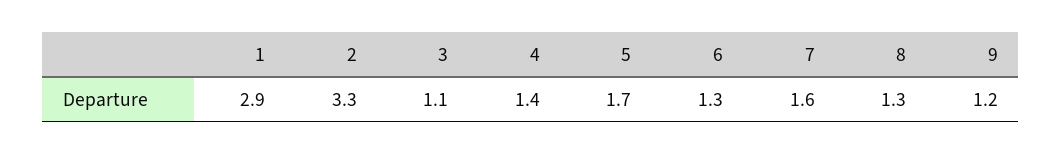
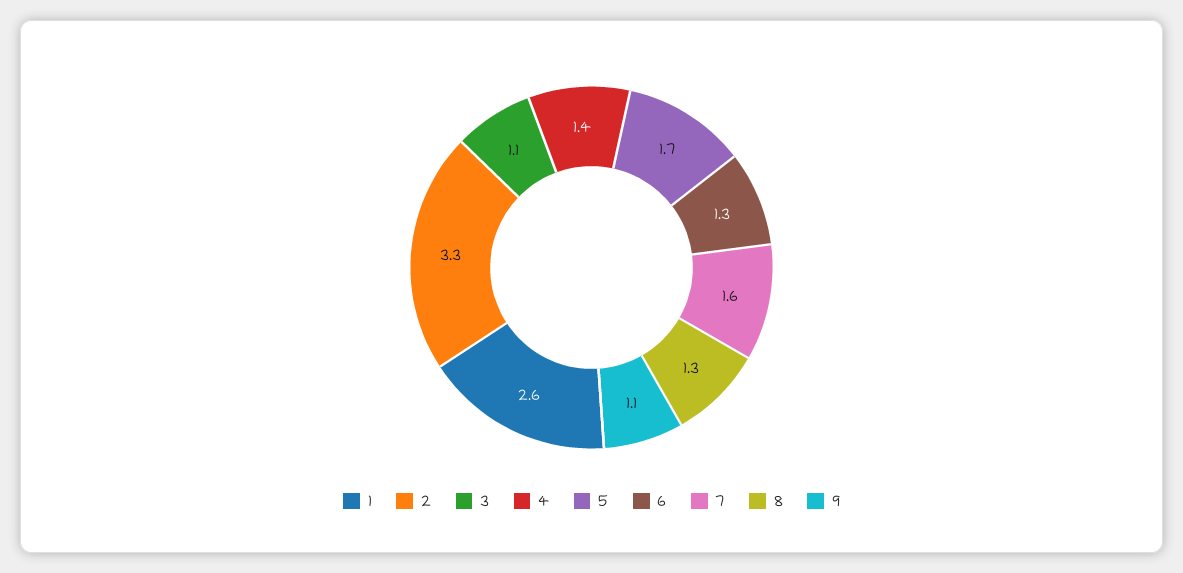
  {
-   "1": 2.9,
+   "1": 2.6,
    "2": 3.3,
    "3": 1.1,
    "4": 1.4,
    "5": 1.7,
    "6": 1.3,
    "7": 1.6,
    "8": 1.3,
-   "9": 1.2
+   "9": 1.1
  }

